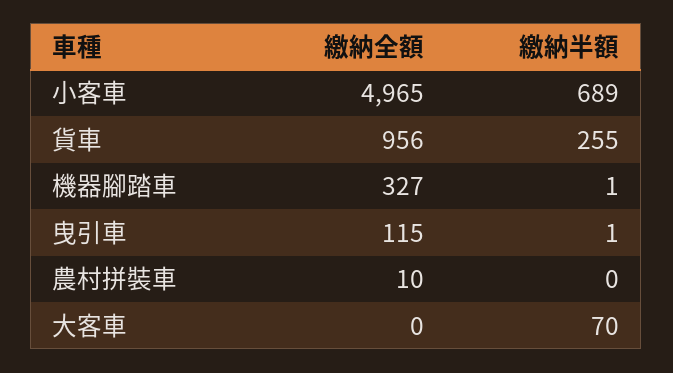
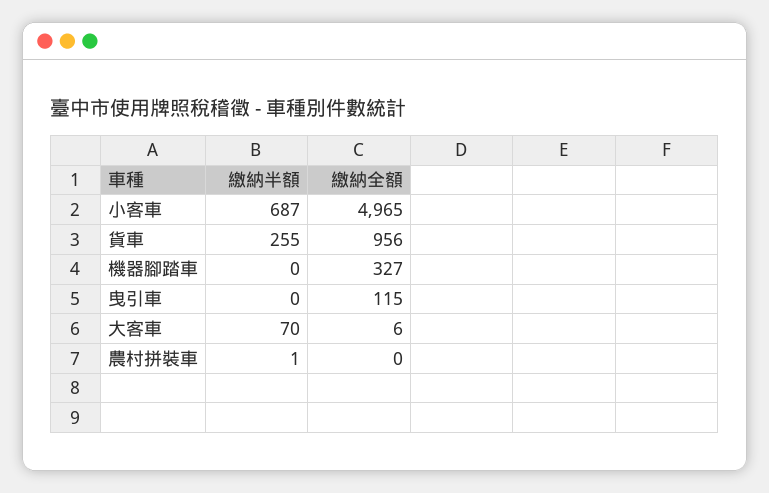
  {
    "繳納全額": {
      "小客車": 4965,
      "貨車": 956,
      "機器腳踏車": 327,
      "曳引車": 115,
-     "農村拼裝車": 10,
+     "農村拼裝車": 0,
-     "大客車": 0
+     "大客車": 6
    },
    "繳納半額": {
-     "小客車": 689,
+     "小客車": 687,
      "貨車": 255,
-     "機器腳踏車": 1,
+     "機器腳踏車": 0,
-     "曳引車": 1,
+     "曳引車": 0,
-     "農村拼裝車": 0,
+     "農村拼裝車": 1,
      "大客車": 70
    }
  }

